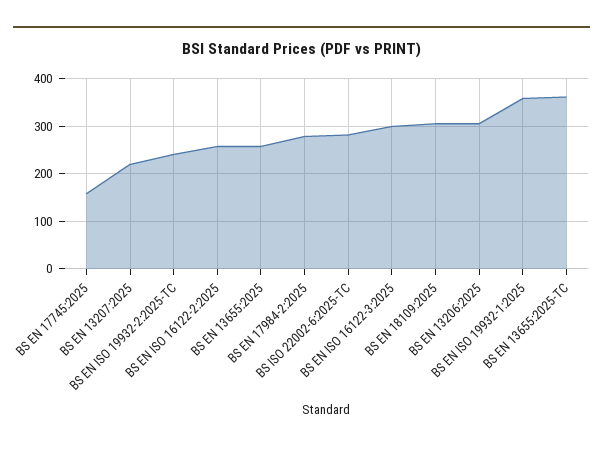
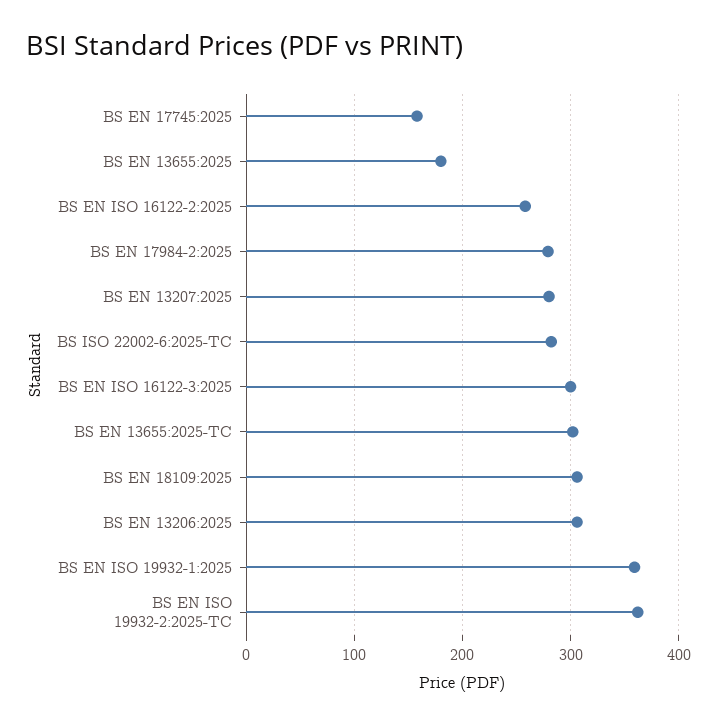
  {
    "BS EN 17745:2025": 160,
-   "BS EN 13207:2025": 220,
+   "BS EN 13207:2025": 280,
-   "BS EN ISO 19932-2:2025-TC": 240,
+   "BS EN ISO 19932-2:2025-TC": 360,
    "BS EN ISO 16122-2:2025": 260,
-   "BS EN 13655:2025": 260,
+   "BS EN 13655:2025": 180,
    "BS EN 17984-2:2025": 280,
    "BS ISO 22002-6:2025-TC": 280,
    "BS EN ISO 16122-3:2025": 300,
    "BS EN 18109:2025": 310,
    "BS EN 13206:2025": 310,
    "BS EN ISO 19932-1:2025": 360,
-   "BS EN 13655:2025-TC": 360
+   "BS EN 13655:2025-TC": 300
  }

